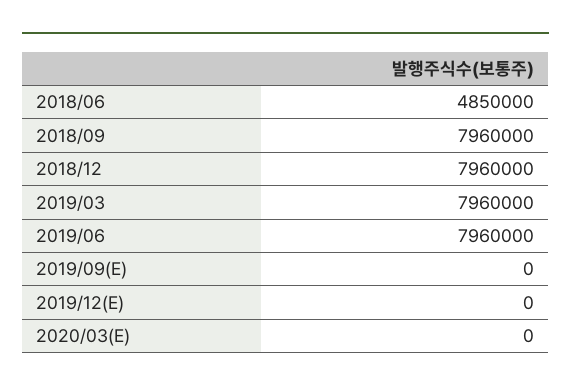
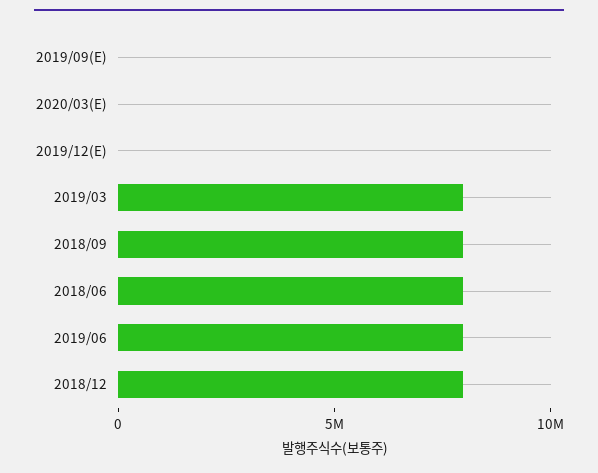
  {
-   "2018/06": 4850000,
+   "2018/06": 8000000,
    "2018/09": 7960000,
    "2018/12": 7960000,
    "2019/03": 7960000,
    "2019/06": 7960000,
    "2019/09(E)": 0,
    "2019/12(E)": 0,
    "2020/03(E)": 0
  }

